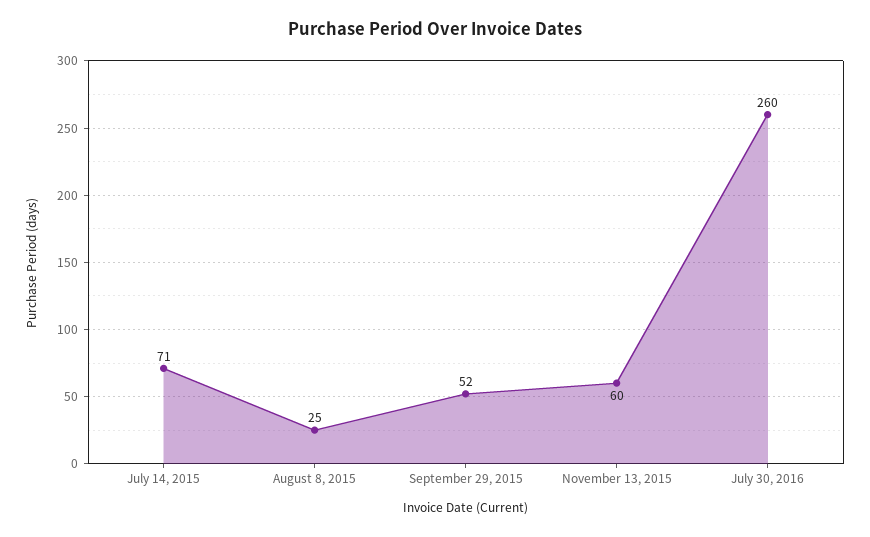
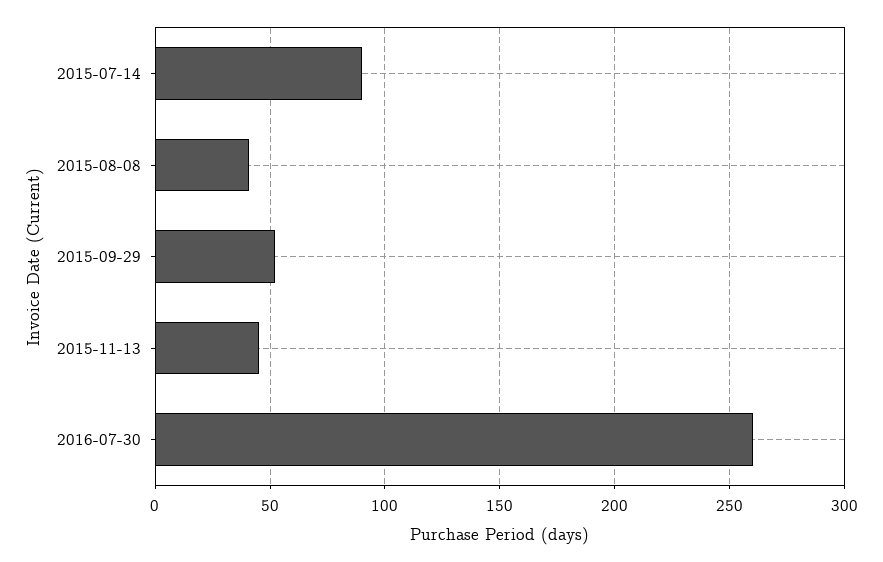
  {
-   "July 14, 2015": 71,
+   "July 14, 2015": 90,
-   "August 8, 2015": 25,
+   "August 8, 2015": 40,
    "September 29, 2015": 52,
-   "November 13, 2015": 60,
+   "November 13, 2015": 45,
    "July 30, 2016": 260
  }

